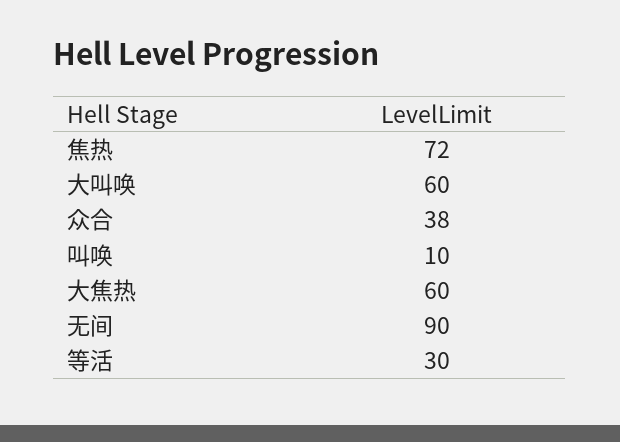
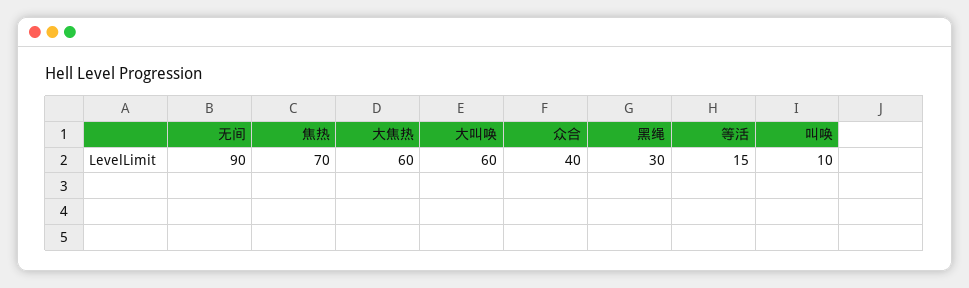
  {
-   "焦热": 72,
+   "焦热": 70,
    "大叫唤": 60,
-   "众合": 38,
+   "众合": 40,
    "叫唤": 10,
    "大焦热": 60,
    "无间": 90,
-   "等活": 30
+   "等活": 15,
+   "黑绳": 30
  }

